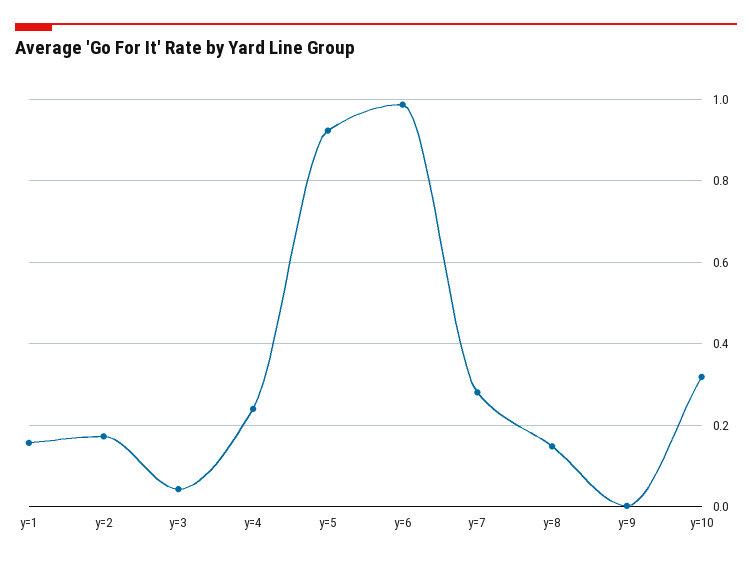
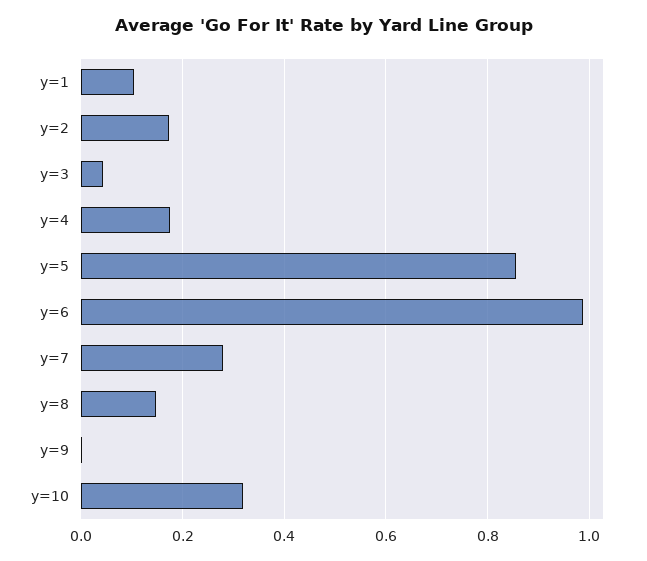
  {
-   "y=1": 0.16,
+   "y=1": 0.1,
    "y=2": 0.18,
    "y=3": 0.04,
-   "y=4": 0.24,
+   "y=4": 0.18,
-   "y=5": 0.92,
+   "y=5": 0.86,
    "y=6": 0.98,
    "y=7": 0.28,
    "y=8": 0.14,
    "y=9": 0,
    "y=10": 0.32
  }

